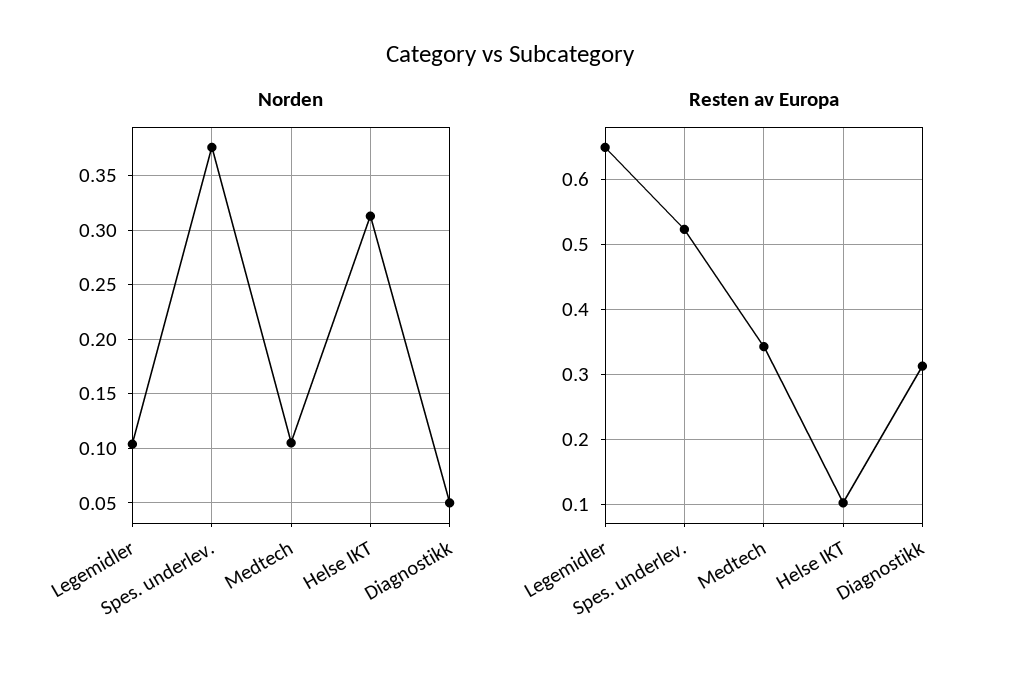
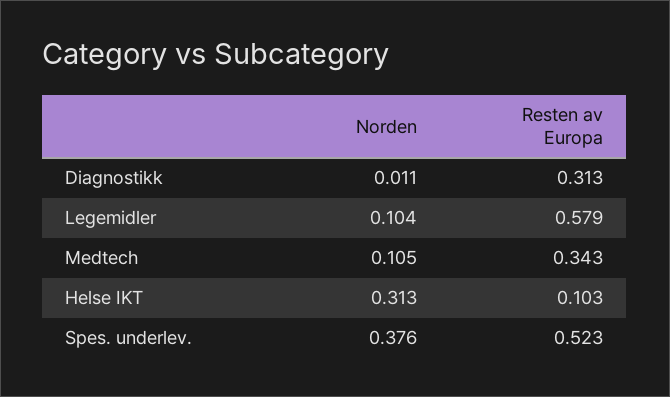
  {
    "Norden": {
      "Legemidler": 0.104,
      "Spes. underlev.": 0.376,
      "Medtech": 0.105,
      "Helse IKT": 0.313,
-     "Diagnostikk": 0.05
+     "Diagnostikk": 0.011
    },
    "Resten av Europa": {
-     "Legemidler": 0.65,
+     "Legemidler": 0.579,
      "Spes. underlev.": 0.523,
      "Medtech": 0.343,
      "Helse IKT": 0.103,
      "Diagnostikk": 0.313
    }
  }

